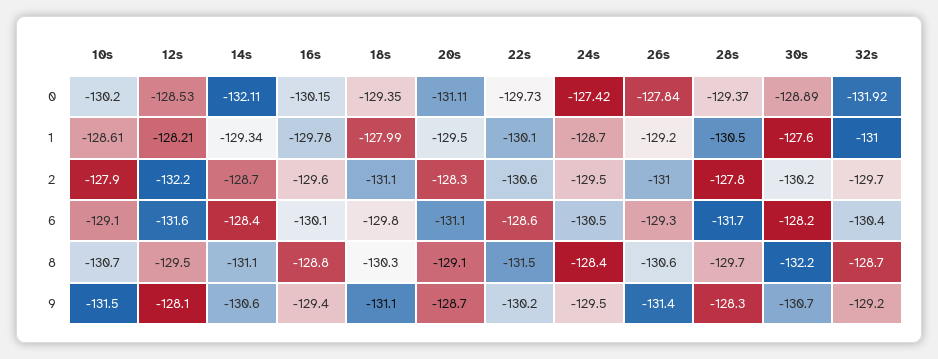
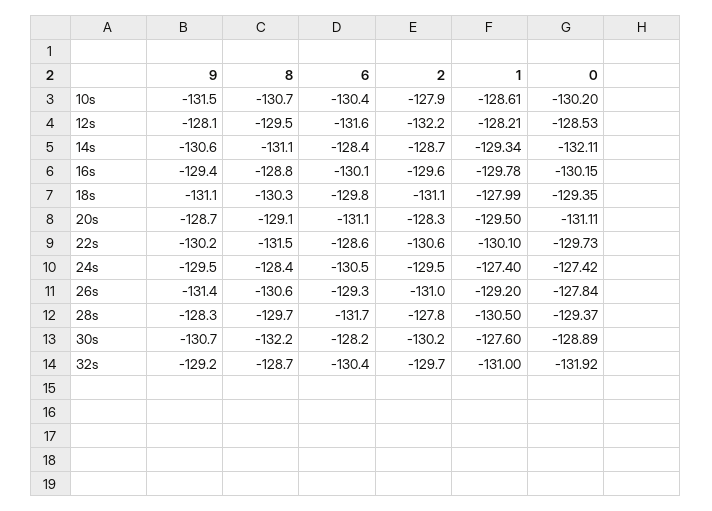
  {
    "10s": {
      "0": -130.2,
      "1": -128.61,
      "2": -127.9,
-     "6": -129.1,
+     "6": -130.4,
      "8": -130.7,
      "9": -131.5
    },
    "12s": {
      "0": -128.53,
      "1": -128.21,
      "2": -132.2,
      "6": -131.6,
      "8": -129.5,
      "9": -128.1
    },
    "14s": {
      "0": -132.11,
      "1": -129.34,
      "2": -128.7,
      "6": -128.4,
      "8": -131.1,
      "9": -130.6
    },
    "16s": {
      "0": -130.15,
      "1": -129.78,
      "2": -129.6,
      "6": -130.1,
      "8": -128.8,
      "9": -129.4
    },
    "18s": {
      "0": -129.35,
      "1": -127.99,
      "2": -131.1,
      "6": -129.8,
      "8": -130.3,
      "9": -131.1
    },
    "20s": {
      "0": -131.11,
      "1": -129.5,
      "2": -128.3,
      "6": -131.1,
      "8": -129.1,
      "9": -128.7
    },
    "22s": {
      "0": -129.73,
      "1": -130.1,
      "2": -130.6,
      "6": -128.6,
      "8": -131.5,
      "9": -130.2
    },
    "24s": {
      "0": -127.42,
-     "1": -128.7,
+     "1": -127.4,
      "2": -129.5,
      "6": -130.5,
      "8": -128.4,
      "9": -129.5
    },
    "26s": {
      "0": -127.84,
      "1": -129.2,
      "2": -131,
      "6": -129.3,
      "8": -130.6,
      "9": -131.4
    },
    "28s": {
      "0": -129.37,
      "1": -130.5,
      "2": -127.8,
      "6": -131.7,
      "8": -129.7,
      "9": -128.3
    },
    "30s": {
      "0": -128.89,
      "1": -127.6,
      "2": -130.2,
      "6": -128.2,
      "8": -132.2,
      "9": -130.7
    },
    "32s": {
      "0": -131.92,
      "1": -131,
      "2": -129.7,
      "6": -130.4,
      "8": -128.7,
      "9": -129.2
    }
  }

